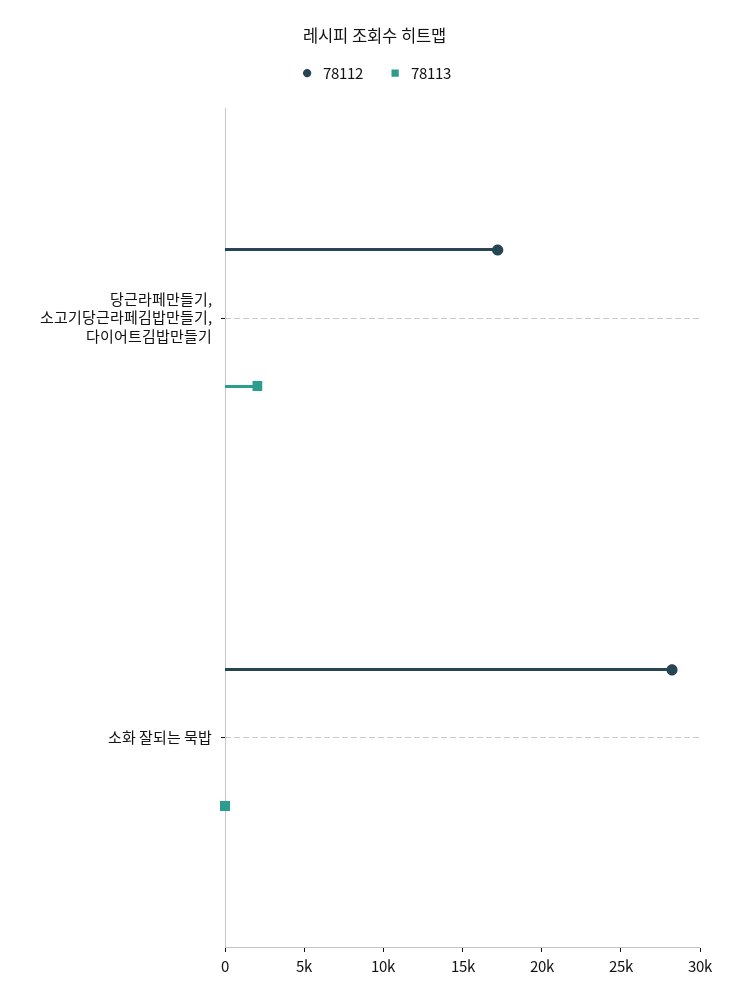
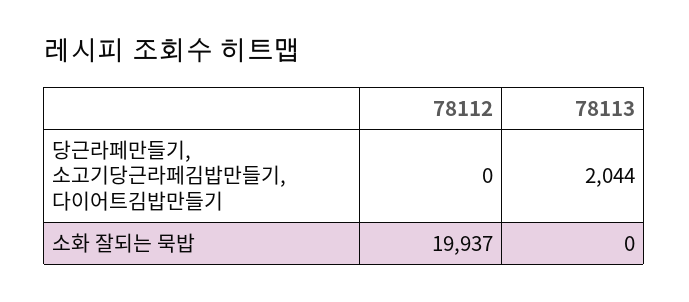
  {
    "78112": {
-     "당근라페만들기, 소고기당근라페김밥만들기, 다이어트김밥만들기": 17000,
+     "당근라페만들기, 소고기당근라페김밥만들기, 다이어트김밥만들기": 0,
-     "소화 잘되는 묵밥": 28000
+     "소화 잘되는 묵밥": 19937
    },
    "78113": {
      "당근라페만들기, 소고기당근라페김밥만들기, 다이어트김밥만들기": 2044,
      "소화 잘되는 묵밥": 0
    }
  }

